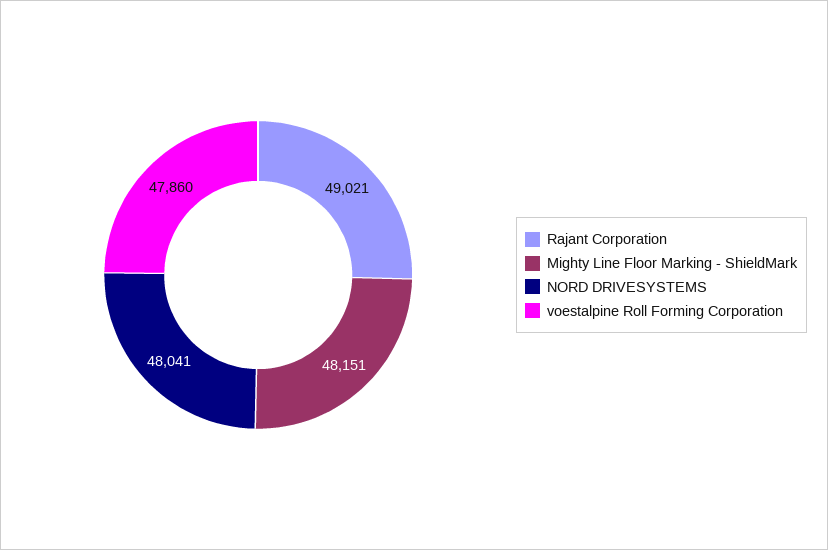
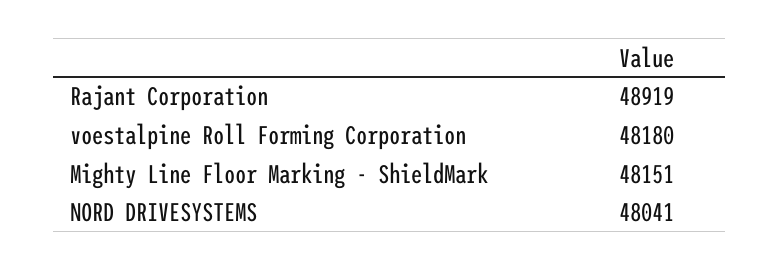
  {
-   "Rajant Corporation": 49021,
+   "Rajant Corporation": 48919,
    "Mighty Line Floor Marking - ShieldMark": 48151,
    "NORD DRIVESYSTEMS": 48041,
-   "voestalpine Roll Forming Corporation": 47860
+   "voestalpine Roll Forming Corporation": 48180
  }

